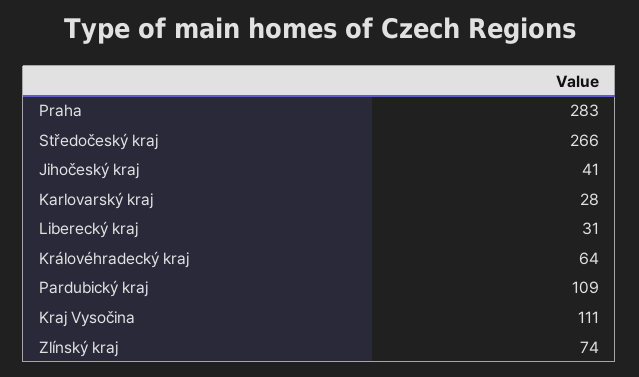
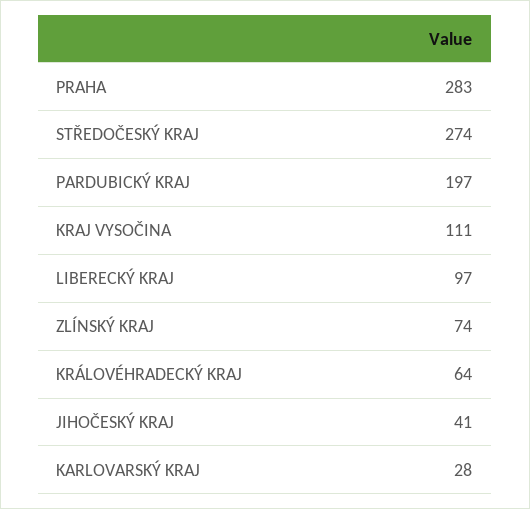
  {
    "Praha": 283,
-   "Středočeský kraj": 266,
+   "Středočeský kraj": 274,
    "Jihočeský kraj": 41,
    "Karlovarský kraj": 28,
-   "Liberecký kraj": 31,
+   "Liberecký kraj": 97,
    "Královéhradecký kraj": 64,
-   "Pardubický kraj": 109,
+   "Pardubický kraj": 197,
    "Kraj Vysočina": 111,
    "Zlínský kraj": 74
  }

